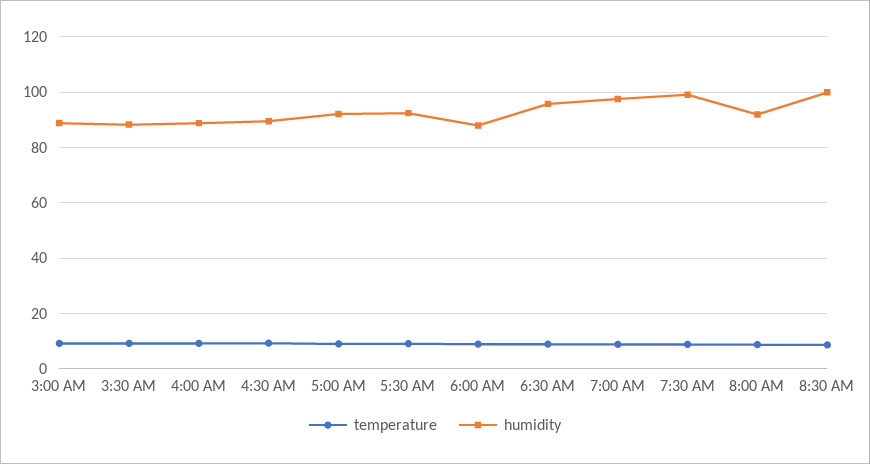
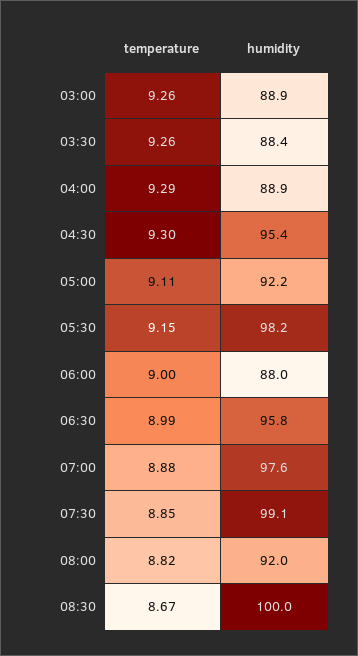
  {
    "temperature": {
      "3:00 AM": 9.26,
      "3:30 AM": 9.26,
      "4:00 AM": 9.29,
      "4:30 AM": 9.3,
      "5:00 AM": 9.11,
      "5:30 AM": 9.15,
      "6:00 AM": 9,
      "6:30 AM": 8.99,
      "7:00 AM": 8.88,
      "7:30 AM": 8.85,
      "8:00 AM": 8.82,
      "8:30 AM": 8.67
    },
    "humidity": {
      "3:00 AM": 88.9,
      "3:30 AM": 88.4,
      "4:00 AM": 88.9,
-     "4:30 AM": 90,
+     "4:30 AM": 95.4,
      "5:00 AM": 92.2,
-     "5:30 AM": 92.5,
+     "5:30 AM": 98.2,
      "6:00 AM": 88,
      "6:30 AM": 95.8,
      "7:00 AM": 97.6,
      "7:30 AM": 99.1,
      "8:00 AM": 92,
      "8:30 AM": 100
    }
  }

